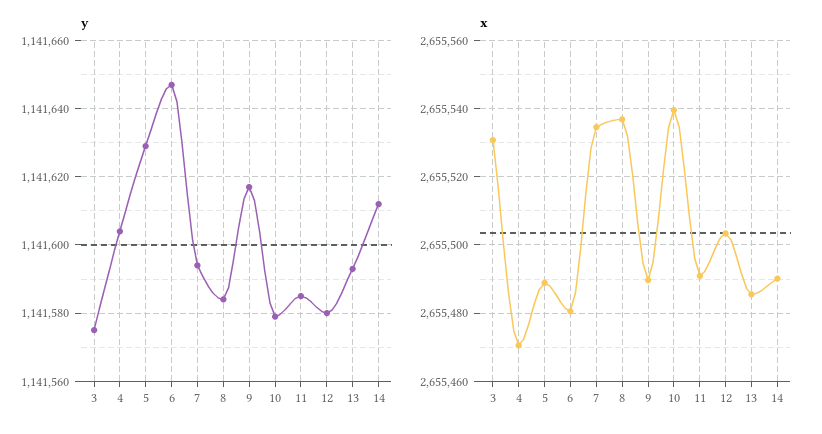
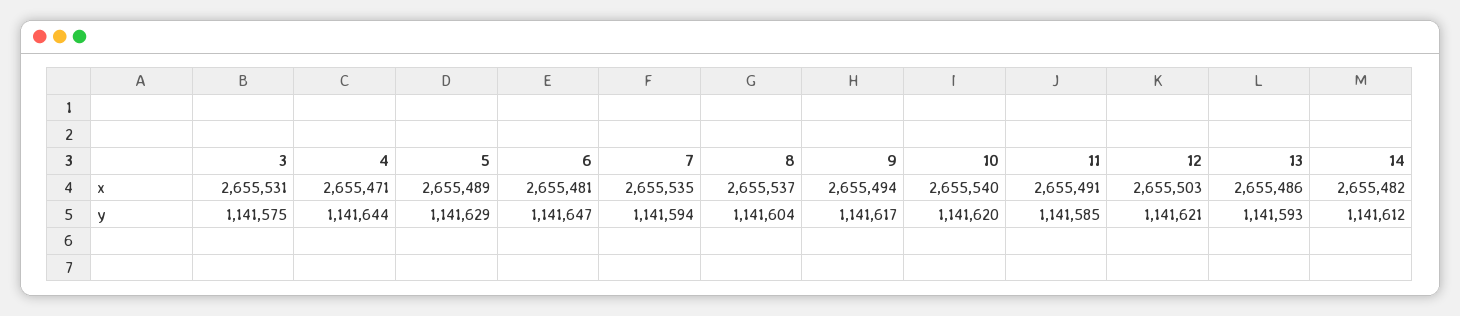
  {
    "y": {
      "3": 1141575,
-     "4": 1141605,
+     "4": 1141644,
      "5": 1141629,
      "6": 1141647,
      "7": 1141594,
-     "8": 1141585,
+     "8": 1141604,
      "9": 1141617,
-     "10": 1141580,
+     "10": 1141620,
      "11": 1141585,
-     "12": 1141580,
+     "12": 1141621,
      "13": 1141593,
      "14": 1141612
    },
    "x": {
      "3": 2655531,
      "4": 2655471,
      "5": 2655489,
      "6": 2655481,
      "7": 2655535,
      "8": 2655537,
-     "9": 2655490,
+     "9": 2655494,
      "10": 2655540,
      "11": 2655491,
      "12": 2655503,
      "13": 2655486,
-     "14": 2655490
+     "14": 2655482
    }
  }

